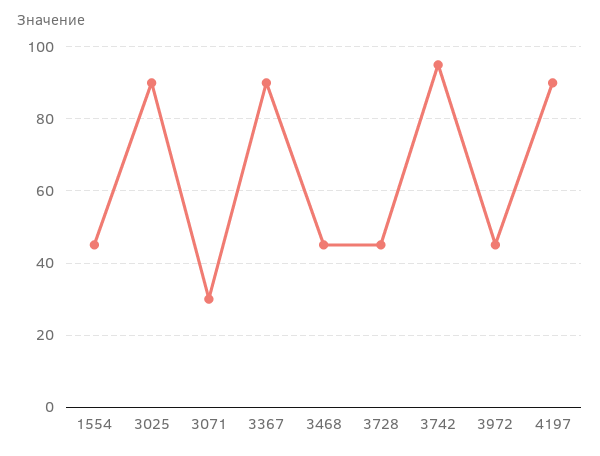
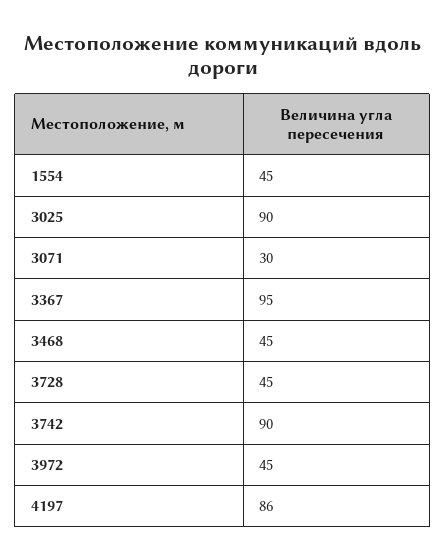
  {
    "1554": 45,
    "3025": 90,
    "3071": 30,
-   "3367": 90,
+   "3367": 95,
    "3468": 45,
    "3728": 45,
-   "3742": 95,
+   "3742": 90,
    "3972": 45,
-   "4197": 90
+   "4197": 86
  }

